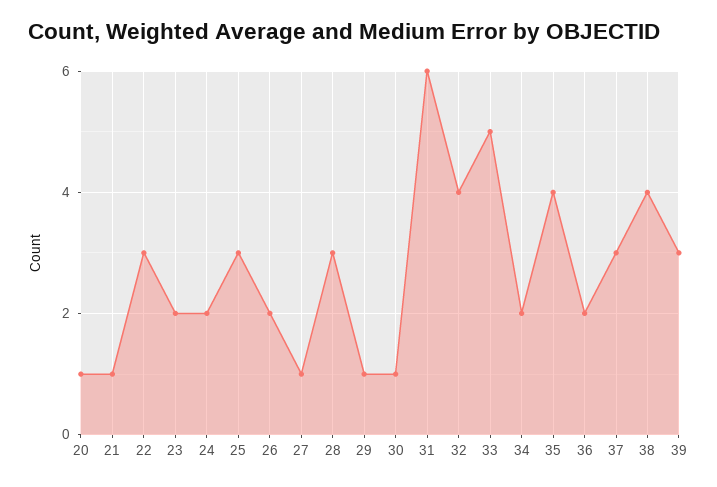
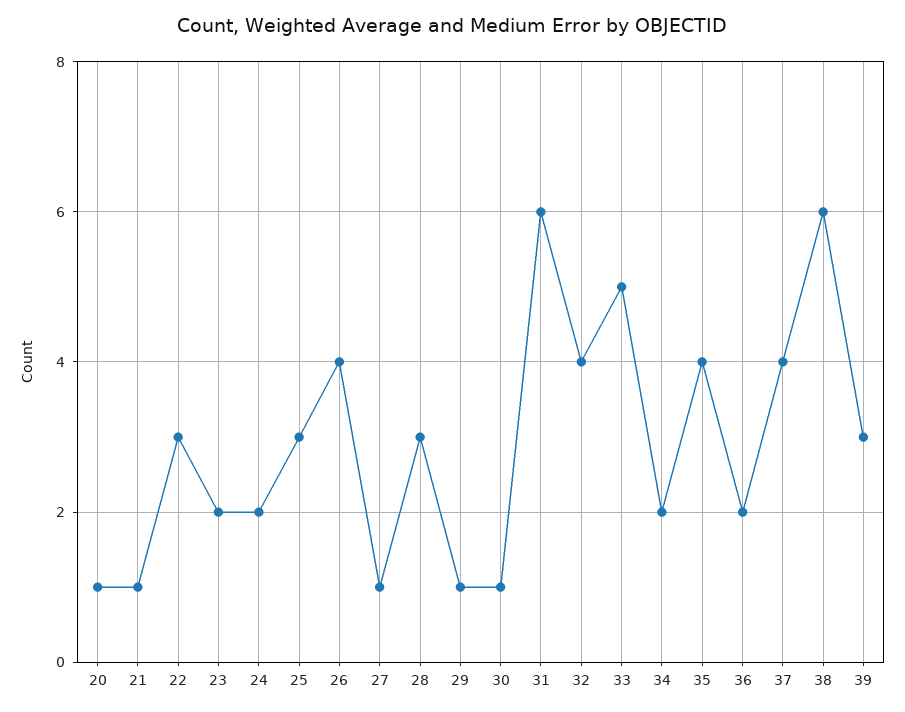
  {
    "20": 1,
    "21": 1,
    "22": 3,
    "23": 2,
    "24": 2,
    "25": 3,
-   "26": 2,
+   "26": 4,
    "27": 1,
    "28": 3,
    "29": 1,
    "30": 1,
    "31": 6,
    "32": 4,
    "33": 5,
    "34": 2,
    "35": 4,
    "36": 2,
-   "37": 3,
+   "37": 4,
-   "38": 4,
+   "38": 6,
    "39": 3
  }

